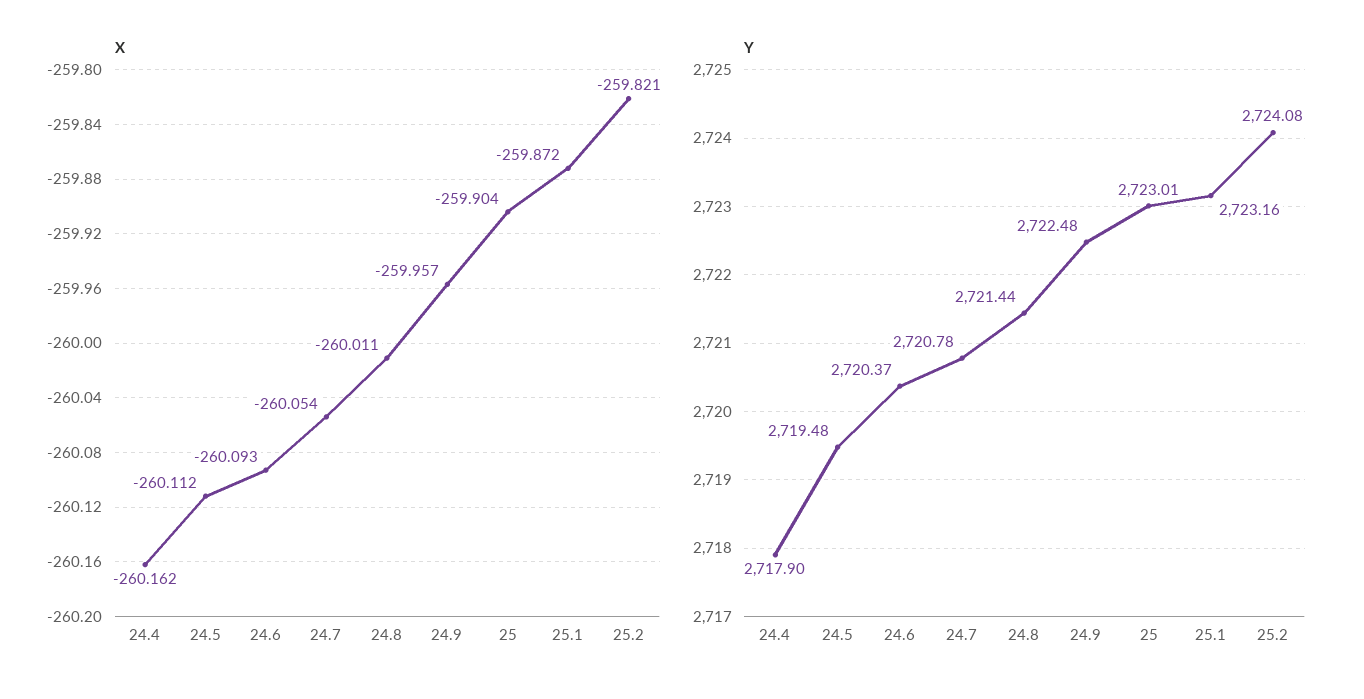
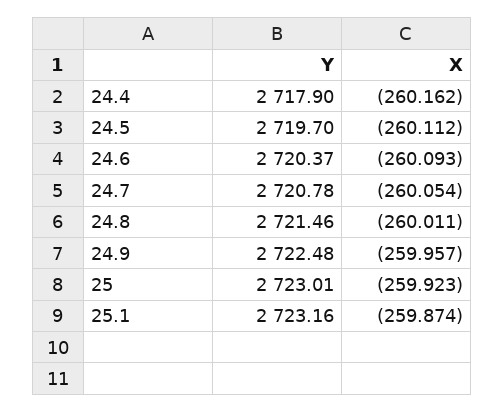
  {
    "X": {
      "24.4": -260.162,
      "24.5": -260.112,
      "24.6": -260.093,
      "24.7": -260.054,
      "24.8": -260.011,
      "24.9": -259.957,
-     "25": -259.904,
+     "25": -259.923,
-     "25.1": -259.872,
+     "25.1": -259.874
-     "25.2": -259.821
    },
    "Y": {
      "24.4": 2717.9,
-     "24.5": 2719.48,
+     "24.5": 2719.7,
      "24.6": 2720.37,
      "24.7": 2720.78,
-     "24.8": 2721.44,
+     "24.8": 2721.46,
      "24.9": 2722.48,
      "25": 2723.01,
-     "25.1": 2723.16,
+     "25.1": 2723.16
-     "25.2": 2724.08
    }
  }

